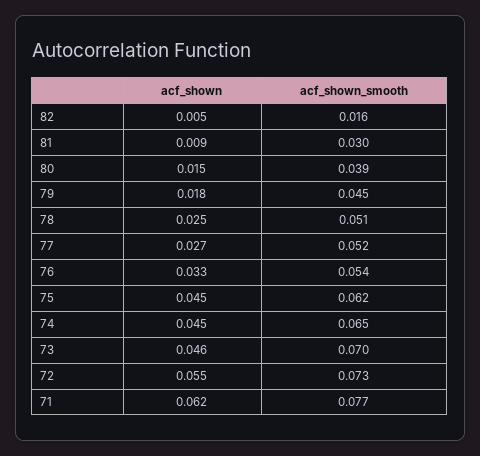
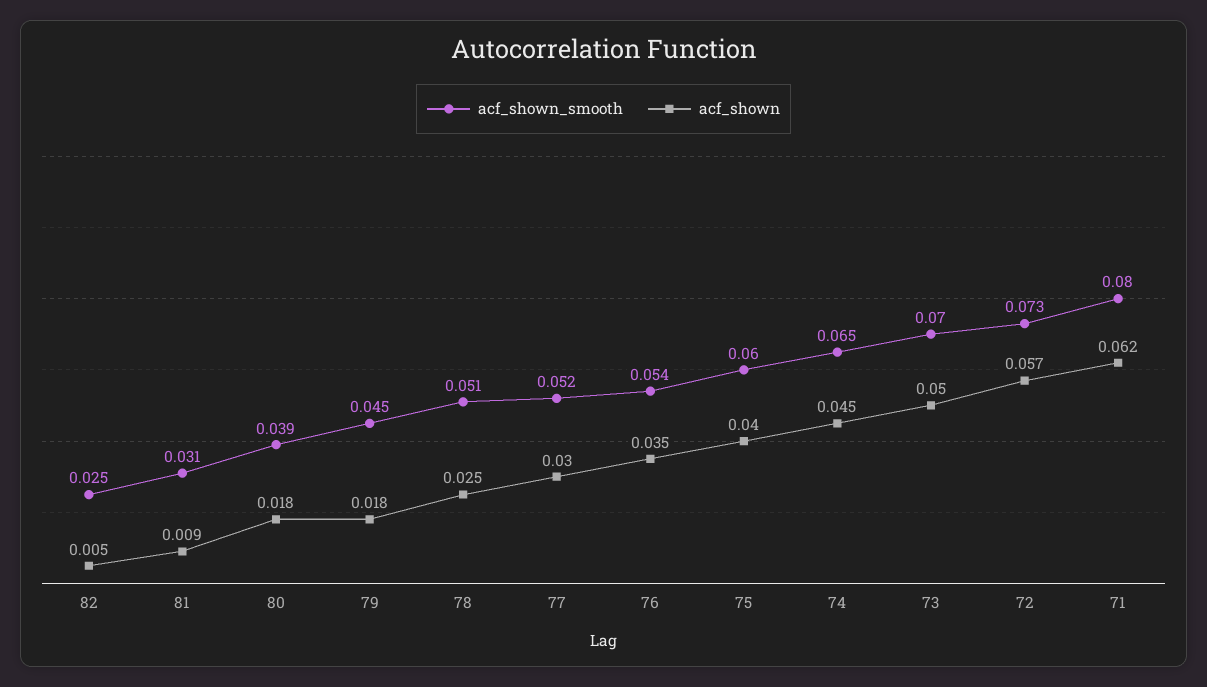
  {
    "acf_shown": {
      "82": 0.005,
      "81": 0.009,
-     "80": 0.015,
+     "80": 0.018,
      "79": 0.018,
      "78": 0.025,
-     "77": 0.027,
+     "77": 0.03,
-     "76": 0.033,
+     "76": 0.035,
-     "75": 0.045,
+     "75": 0.04,
      "74": 0.045,
-     "73": 0.046,
+     "73": 0.05,
-     "72": 0.055,
+     "72": 0.057,
      "71": 0.062
    },
    "acf_shown_smooth": {
-     "82": 0.016,
+     "82": 0.025,
-     "81": 0.03,
+     "81": 0.031,
      "80": 0.039,
      "79": 0.045,
      "78": 0.051,
      "77": 0.052,
      "76": 0.054,
-     "75": 0.062,
+     "75": 0.06,
      "74": 0.065,
      "73": 0.07,
      "72": 0.073,
-     "71": 0.077
+     "71": 0.08
    }
  }

